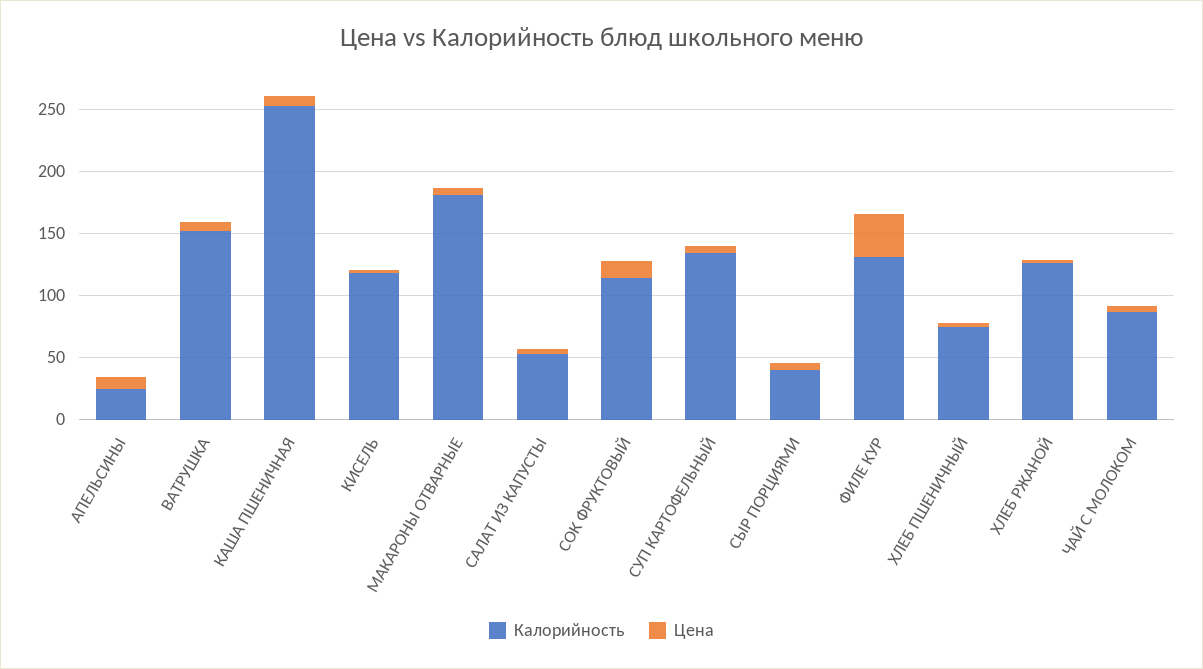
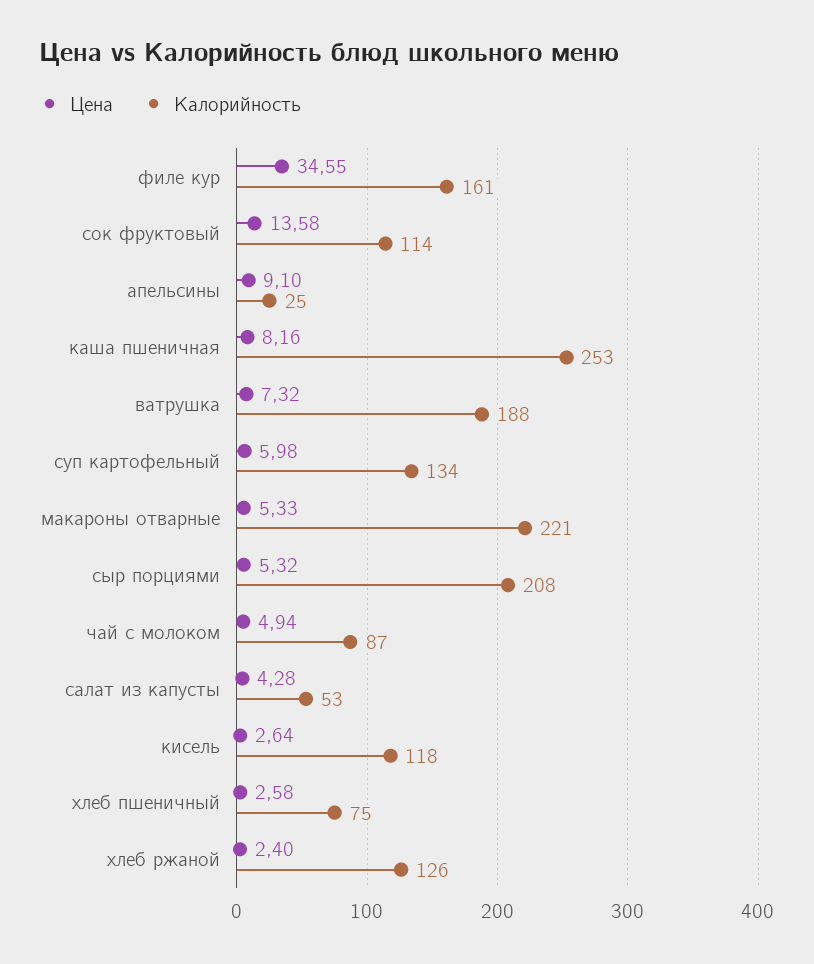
  {
    "Калорийность": {
      "АПЕЛЬСИНЫ": 25,
-     "ВАТРУШКА": 150,
+     "ВАТРУШКА": 188,
      "КАША ПШЕНИЧНАЯ": 253,
      "КИСЕЛЬ": 118,
-     "МАКАРОНЫ ОТВАРНЫЕ": 180,
+     "МАКАРОНЫ ОТВАРНЫЕ": 221,
      "САЛАТ ИЗ КАПУСТЫ": 53,
      "СОК ФРУКТОВЫЙ": 114,
      "СУП КАРТОФЕЛЬНЫЙ": 134,
-     "СЫР ПОРЦИЯМИ": 40,
+     "СЫР ПОРЦИЯМИ": 208,
-     "ФИЛЕ КУР": 130,
+     "ФИЛЕ КУР": 161,
      "ХЛЕБ ПШЕНИЧНЫЙ": 75,
      "ХЛЕБ РЖАНОЙ": 126,
      "ЧАЙ С МОЛОКОМ": 87
    },
    "Цена": {
      "АПЕЛЬСИНЫ": 9.1,
      "ВАТРУШКА": 7.32,
      "КАША ПШЕНИЧНАЯ": 8.16,
      "КИСЕЛЬ": 2.64,
      "МАКАРОНЫ ОТВАРНЫЕ": 5.33,
      "САЛАТ ИЗ КАПУСТЫ": 4.28,
      "СОК ФРУКТОВЫЙ": 13.58,
      "СУП КАРТОФЕЛЬНЫЙ": 5.98,
      "СЫР ПОРЦИЯМИ": 5.32,
      "ФИЛЕ КУР": 34.55,
      "ХЛЕБ ПШЕНИЧНЫЙ": 2.58,
      "ХЛЕБ РЖАНОЙ": 2.4,
      "ЧАЙ С МОЛОКОМ": 4.94
    }
  }

